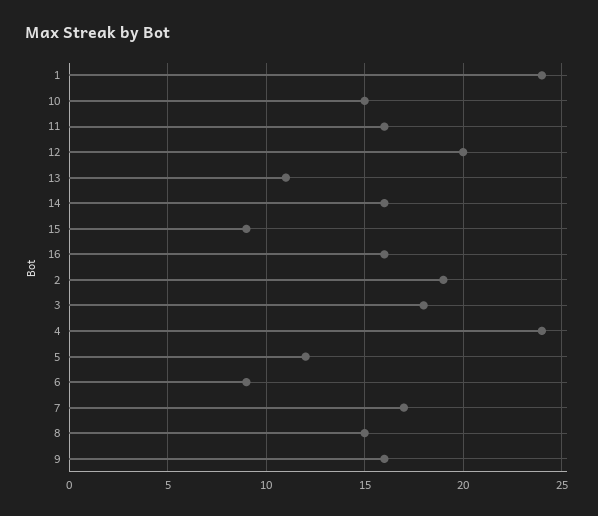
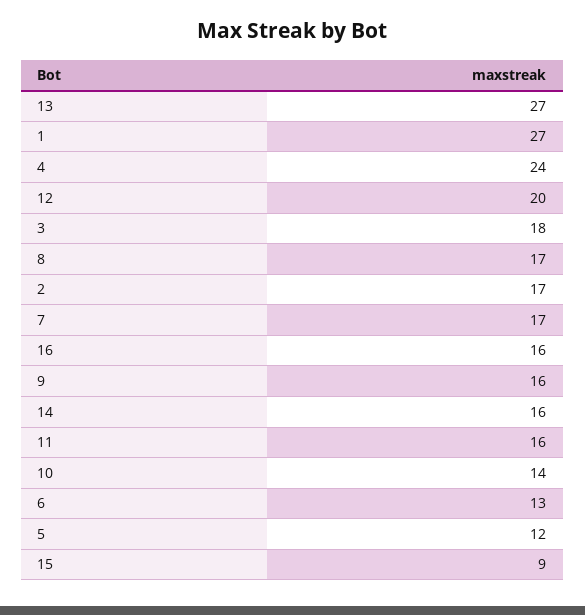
  {
-   "1": 24,
+   "1": 27,
-   "10": 15,
+   "10": 14,
    "11": 16,
    "12": 20,
-   "13": 11,
+   "13": 27,
    "14": 16,
    "15": 9,
    "16": 16,
-   "2": 19,
+   "2": 17,
    "3": 18,
    "4": 24,
    "5": 12,
-   "6": 9,
+   "6": 13,
    "7": 17,
-   "8": 15,
+   "8": 17,
    "9": 16
  }

